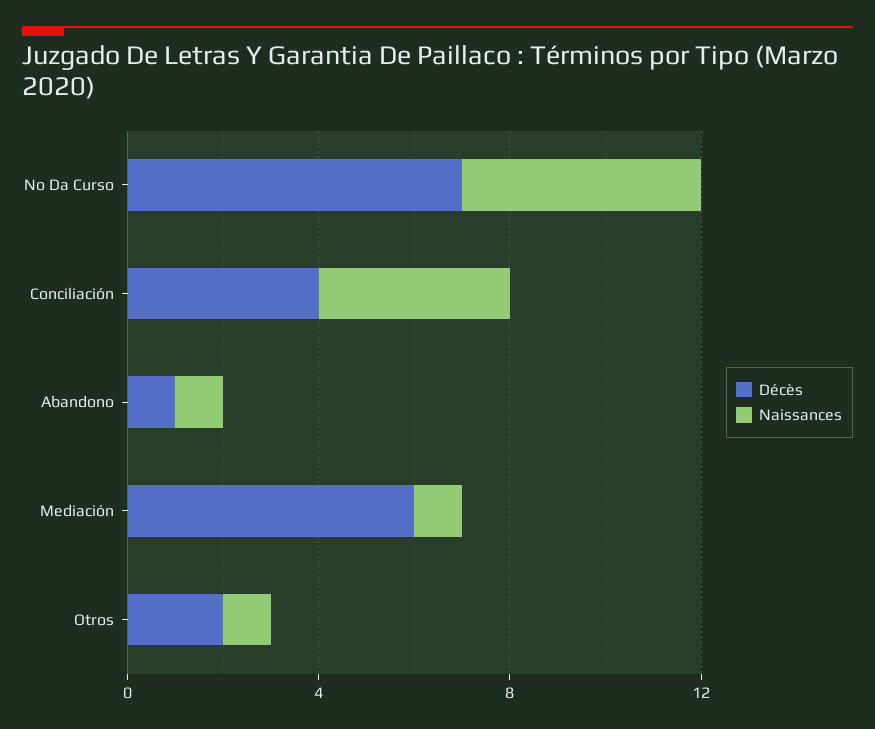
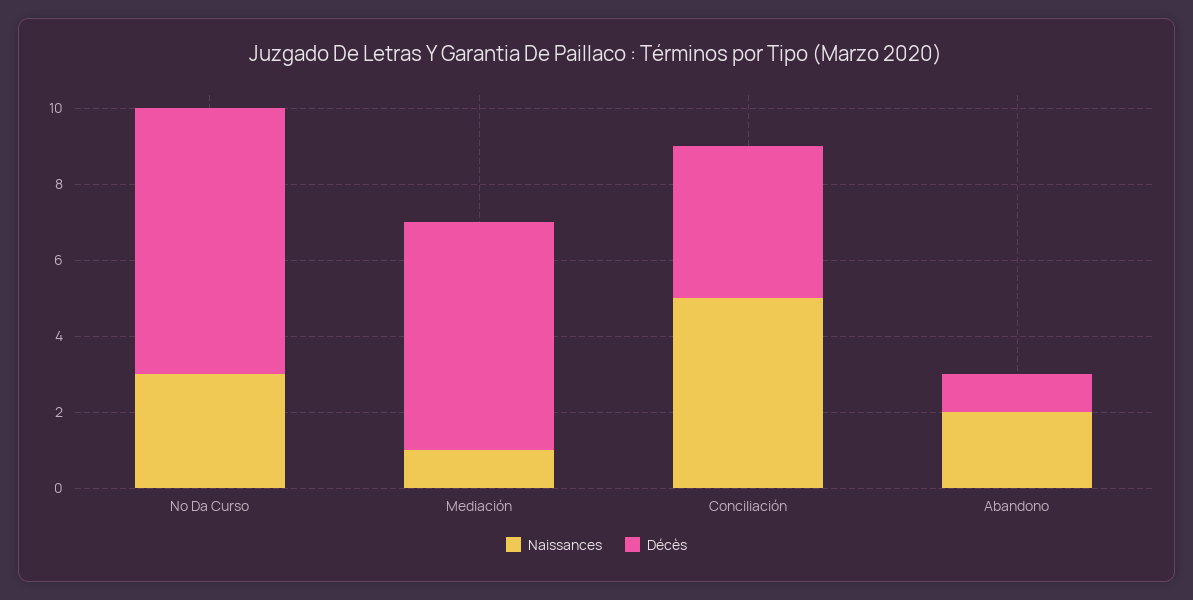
  {
    "Décès": {
      "No Da Curso": 7,
      "Conciliación": 4,
      "Abandono": 1,
-     "Mediación": 6,
+     "Mediación": 6
-     "Otros": 2
    },
    "Naissances": {
-     "No Da Curso": 5,
+     "No Da Curso": 3,
-     "Conciliación": 4,
+     "Conciliación": 5,
-     "Abandono": 1,
+     "Abandono": 2,
-     "Mediación": 1,
+     "Mediación": 1
-     "Otros": 1
    }
  }

